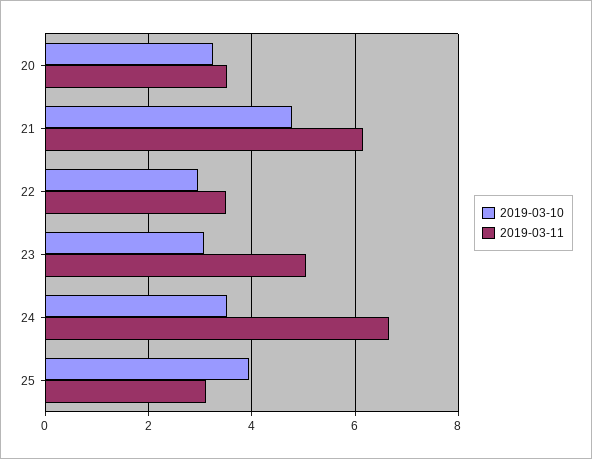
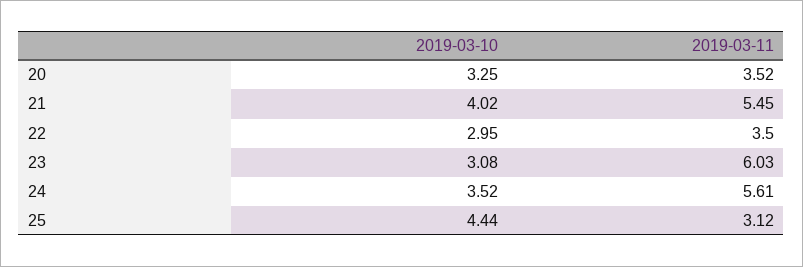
  {
    "2019-03-10": {
      "20": 3.25,
-     "21": 4.8,
+     "21": 4.02,
      "22": 2.95,
      "23": 3.08,
      "24": 3.52,
-     "25": 4
+     "25": 4.44
    },
    "2019-03-11": {
      "20": 3.52,
-     "21": 6.2,
+     "21": 5.45,
      "22": 3.5,
-     "23": 5,
+     "23": 6.03,
-     "24": 6.6,
+     "24": 5.61,
      "25": 3.12
    }
  }

